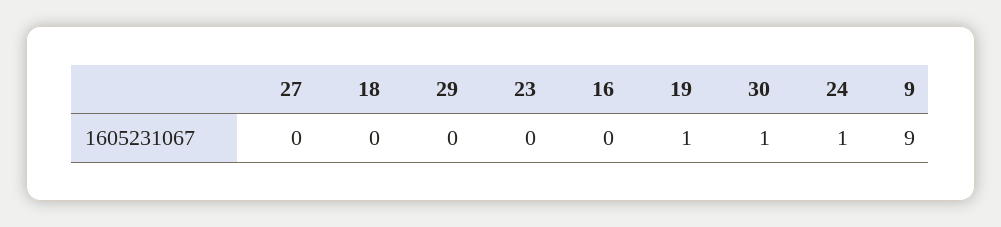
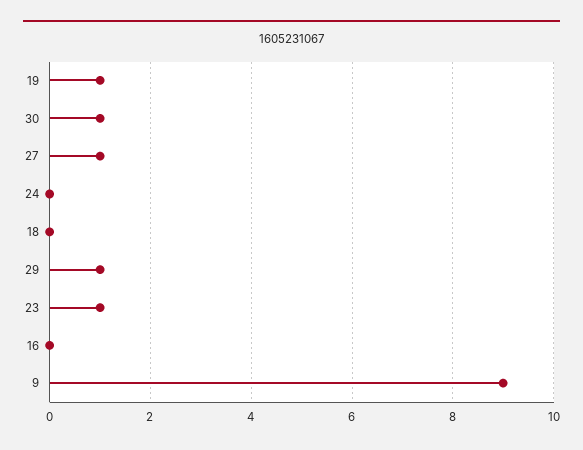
  {
-   "27": 0,
+   "27": 1,
    "18": 0,
-   "29": 0,
+   "29": 1,
-   "23": 0,
+   "23": 1,
    "16": 0,
    "19": 1,
    "30": 1,
-   "24": 1,
+   "24": 0,
    "9": 9
  }

